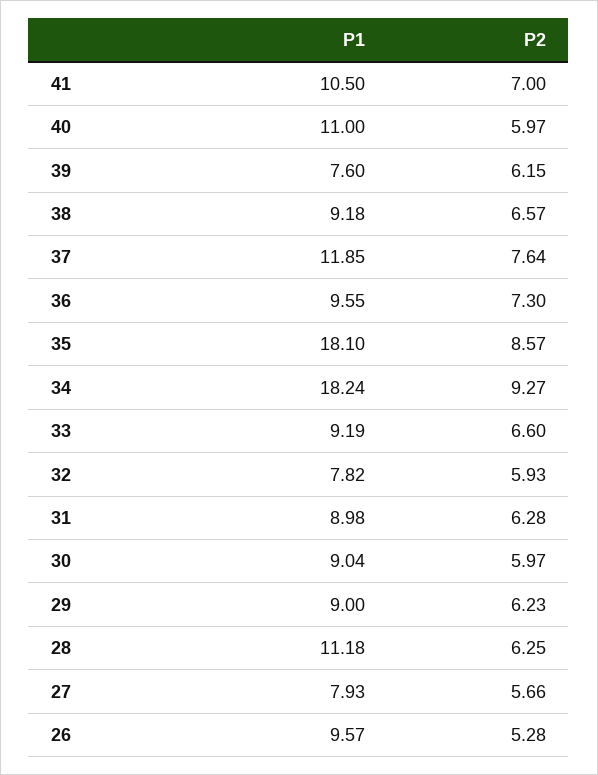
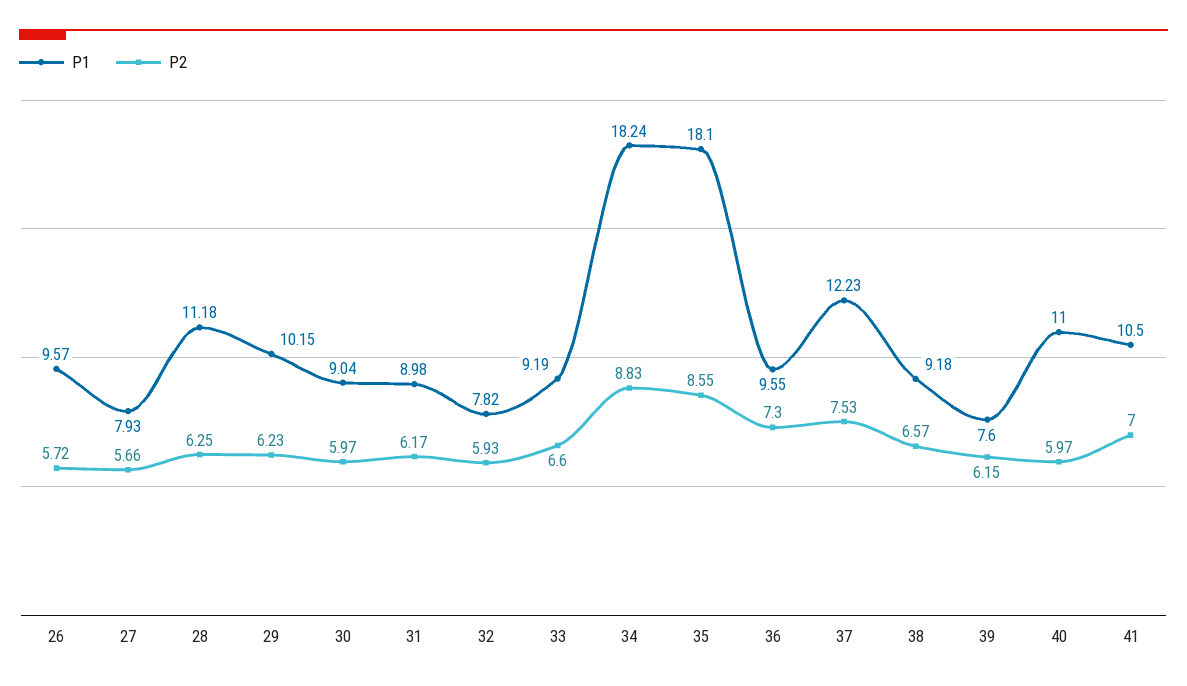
  {
    "P1": {
      "41": 10.5,
      "40": 11,
      "39": 7.6,
      "38": 9.18,
-     "37": 11.85,
+     "37": 12.23,
      "36": 9.55,
      "35": 18.1,
      "34": 18.24,
      "33": 9.19,
      "32": 7.82,
      "31": 8.98,
      "30": 9.04,
-     "29": 9,
+     "29": 10.15,
      "28": 11.18,
      "27": 7.93,
      "26": 9.57
    },
    "P2": {
      "41": 7,
      "40": 5.97,
      "39": 6.15,
      "38": 6.57,
-     "37": 7.64,
+     "37": 7.53,
      "36": 7.3,
-     "35": 8.57,
+     "35": 8.55,
-     "34": 9.27,
+     "34": 8.83,
      "33": 6.6,
      "32": 5.93,
-     "31": 6.28,
+     "31": 6.17,
      "30": 5.97,
      "29": 6.23,
      "28": 6.25,
      "27": 5.66,
-     "26": 5.28
+     "26": 5.72
    }
  }

